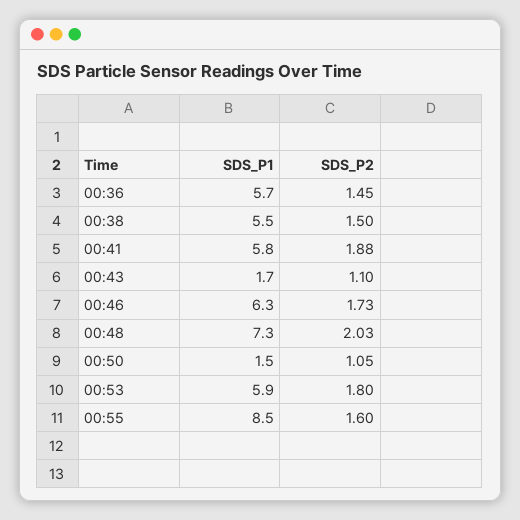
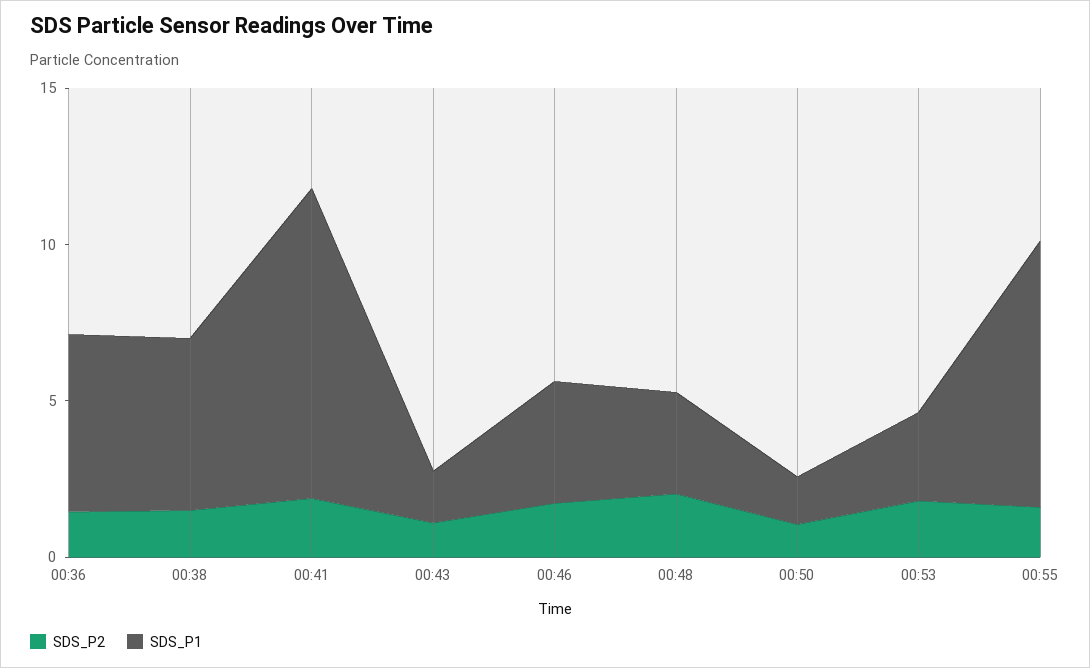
  {
    "SDS_P1": {
      "00:36": 5.7,
      "00:38": 5.5,
-     "00:41": 5.8,
+     "00:41": 10,
      "00:43": 1.7,
-     "00:46": 6.3,
+     "00:46": 4,
-     "00:48": 7.3,
+     "00:48": 3,
      "00:50": 1.5,
-     "00:53": 5.9,
+     "00:53": 3,
      "00:55": 8.5
    },
    "SDS_P2": {
      "00:36": 1.45,
      "00:38": 1.5,
      "00:41": 1.88,
      "00:43": 1.1,
      "00:46": 1.73,
      "00:48": 2.03,
      "00:50": 1.05,
      "00:53": 1.8,
      "00:55": 1.6
    }
  }

